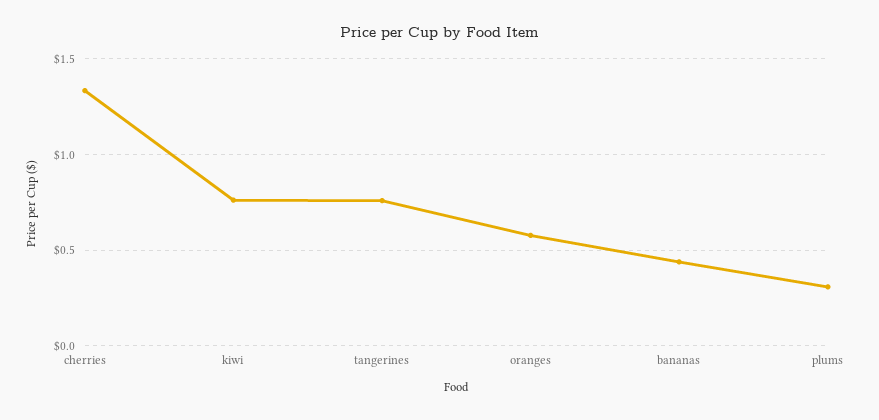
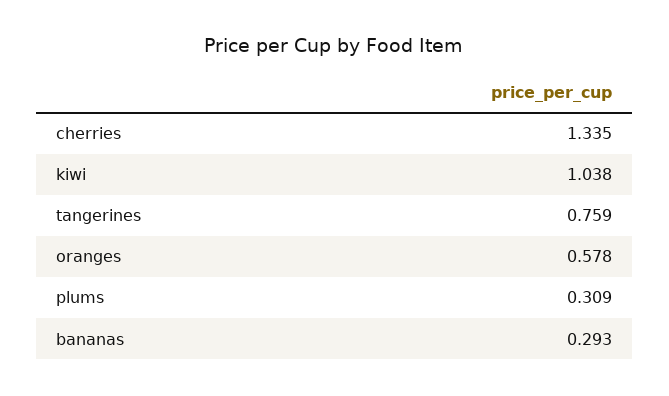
  {
    "cherries": 1.335,
-   "kiwi": 0.75,
+   "kiwi": 1.038,
    "tangerines": 0.759,
    "oranges": 0.578,
-   "bananas": 0.45,
+   "bananas": 0.293,
    "plums": 0.309
  }

